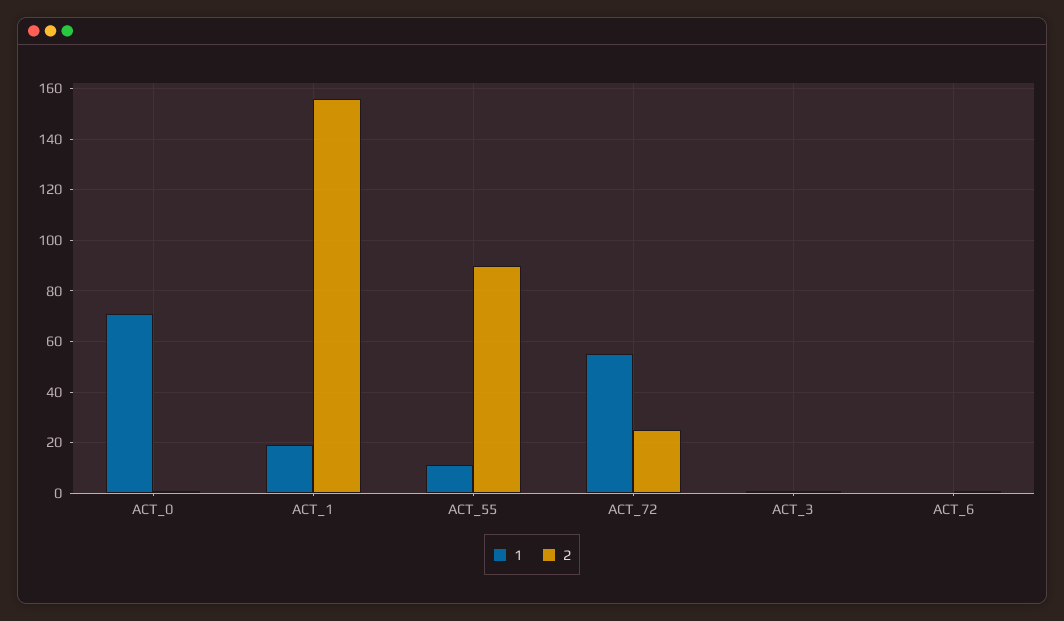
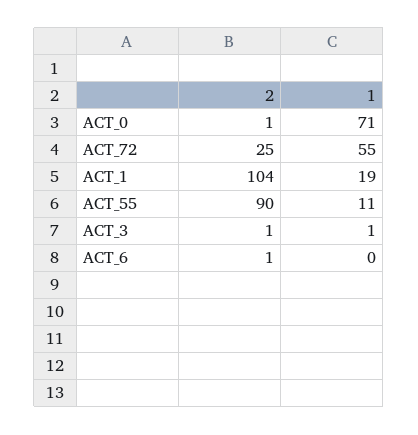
  {
    "1": {
      "ACT_0": 71,
      "ACT_1": 19,
      "ACT_55": 11,
      "ACT_72": 55,
      "ACT_3": 1,
      "ACT_6": 0
    },
    "2": {
      "ACT_0": 1,
-     "ACT_1": 155,
+     "ACT_1": 104,
      "ACT_55": 90,
      "ACT_72": 25,
      "ACT_3": 1,
      "ACT_6": 1
    }
  }

